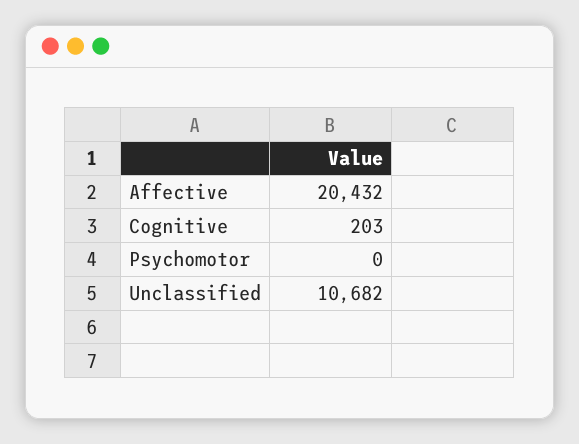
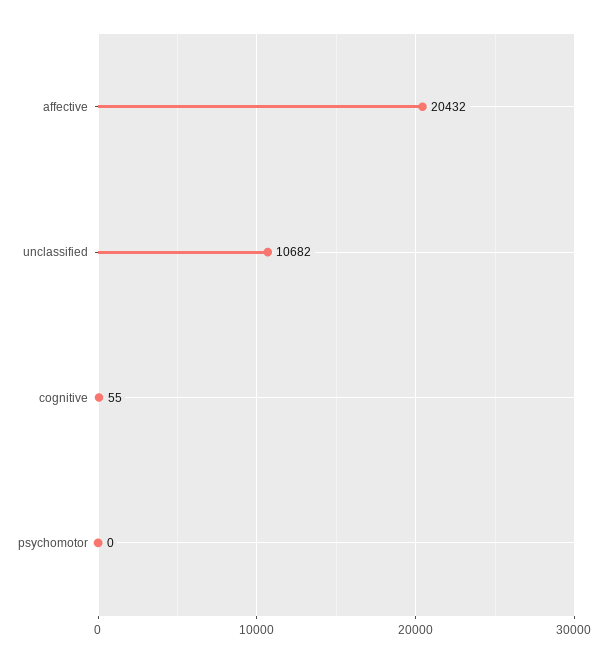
  {
    "Affective": 20432,
-   "Cognitive": 203,
+   "Cognitive": 55,
    "Psychomotor": 0,
    "Unclassified": 10682
  }

